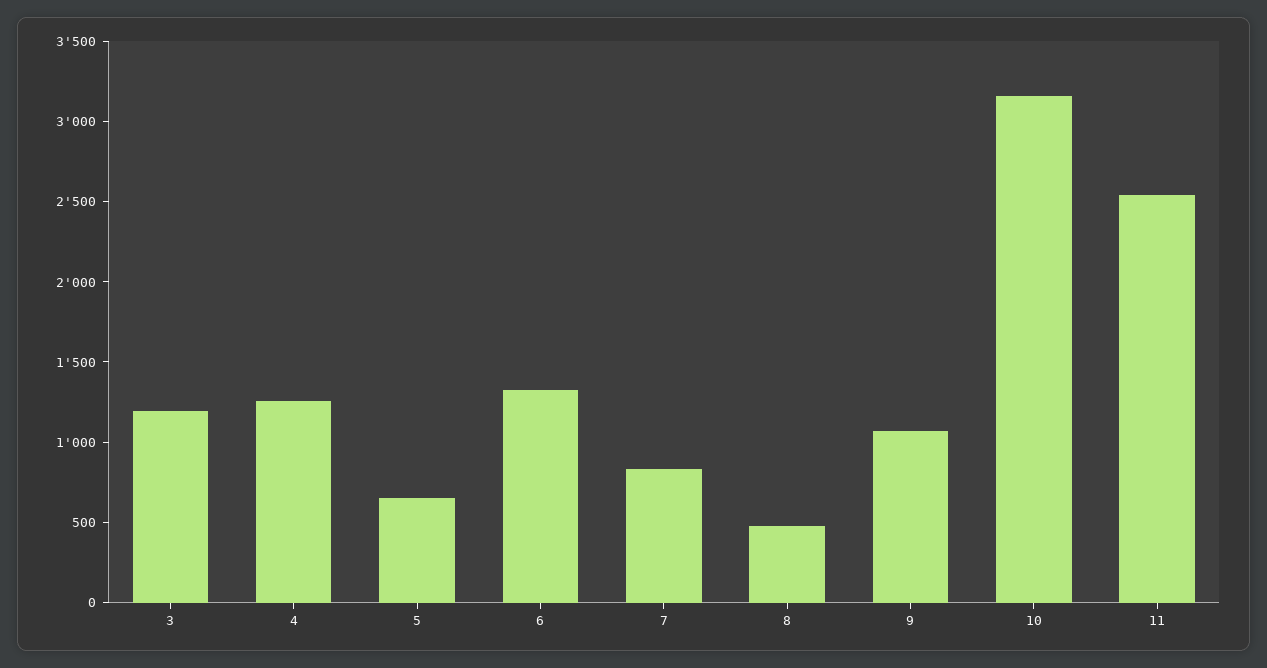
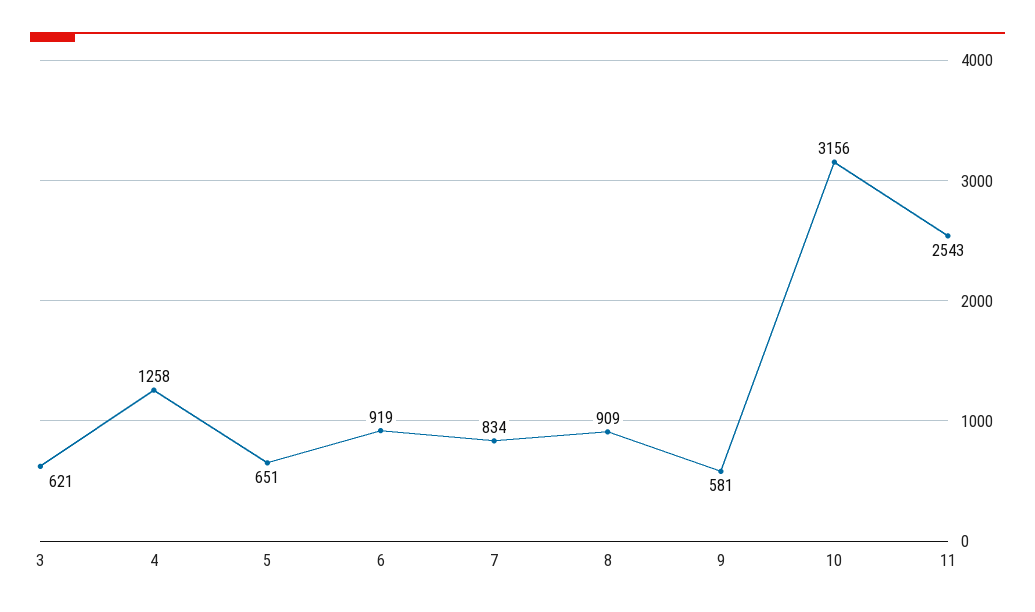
  {
-   "3": 1200,
+   "3": 621,
    "4": 1258,
    "5": 651,
-   "6": 1300,
+   "6": 919,
    "7": 834,
-   "8": 500,
+   "8": 909,
-   "9": 1100,
+   "9": 581,
    "10": 3156,
    "11": 2543
  }

